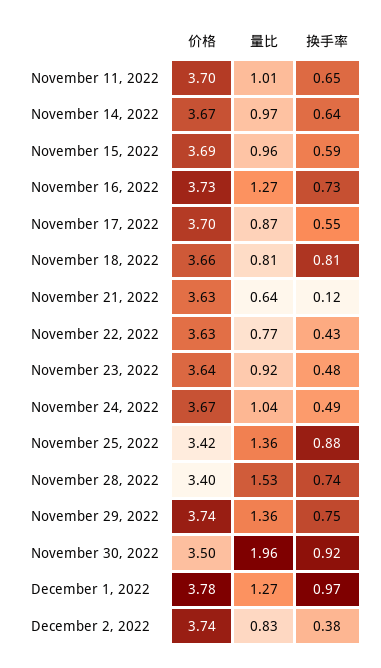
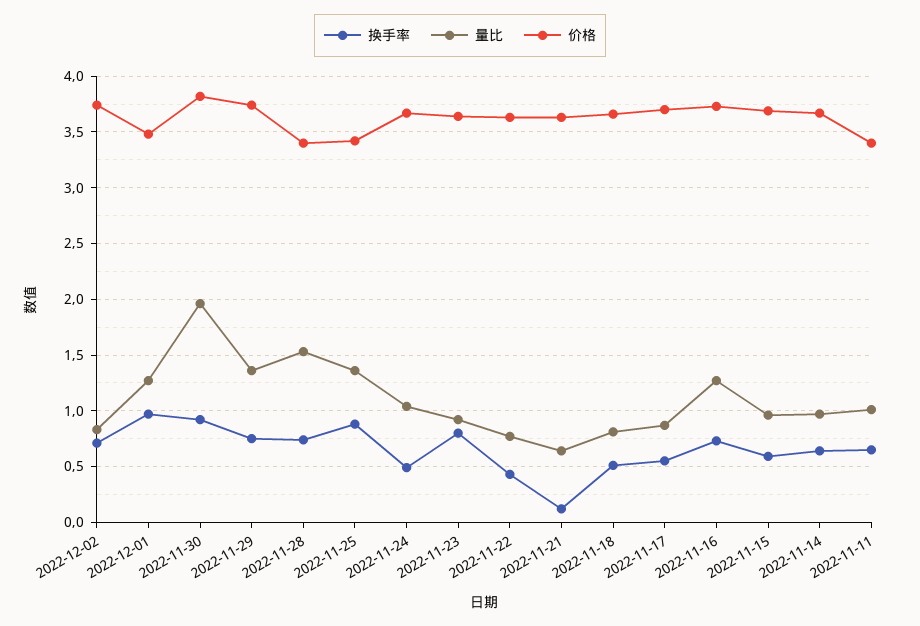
  {
    "价格": {
-     "November 11, 2022": 3.7,
+     "November 11, 2022": 3.4,
      "November 14, 2022": 3.67,
      "November 15, 2022": 3.69,
      "November 16, 2022": 3.73,
      "November 17, 2022": 3.7,
      "November 18, 2022": 3.66,
      "November 21, 2022": 3.63,
      "November 22, 2022": 3.63,
      "November 23, 2022": 3.64,
      "November 24, 2022": 3.67,
      "November 25, 2022": 3.42,
      "November 28, 2022": 3.4,
      "November 29, 2022": 3.74,
-     "November 30, 2022": 3.5,
+     "November 30, 2022": 3.8,
-     "December 1, 2022": 3.78,
+     "December 1, 2022": 3.5,
      "December 2, 2022": 3.74
    },
    "量比": {
      "November 11, 2022": 1.01,
      "November 14, 2022": 0.97,
      "November 15, 2022": 0.96,
      "November 16, 2022": 1.27,
      "November 17, 2022": 0.87,
      "November 18, 2022": 0.81,
      "November 21, 2022": 0.64,
      "November 22, 2022": 0.77,
      "November 23, 2022": 0.92,
      "November 24, 2022": 1.04,
      "November 25, 2022": 1.36,
      "November 28, 2022": 1.53,
      "November 29, 2022": 1.36,
      "November 30, 2022": 1.96,
      "December 1, 2022": 1.27,
      "December 2, 2022": 0.83
    },
    "换手率": {
      "November 11, 2022": 0.65,
      "November 14, 2022": 0.64,
      "November 15, 2022": 0.59,
      "November 16, 2022": 0.73,
      "November 17, 2022": 0.55,
-     "November 18, 2022": 0.81,
+     "November 18, 2022": 0.5,
      "November 21, 2022": 0.12,
      "November 22, 2022": 0.43,
-     "November 23, 2022": 0.48,
+     "November 23, 2022": 0.8,
      "November 24, 2022": 0.49,
      "November 25, 2022": 0.88,
      "November 28, 2022": 0.74,
      "November 29, 2022": 0.75,
      "November 30, 2022": 0.92,
      "December 1, 2022": 0.97,
-     "December 2, 2022": 0.38
+     "December 2, 2022": 0.7
    }
  }

